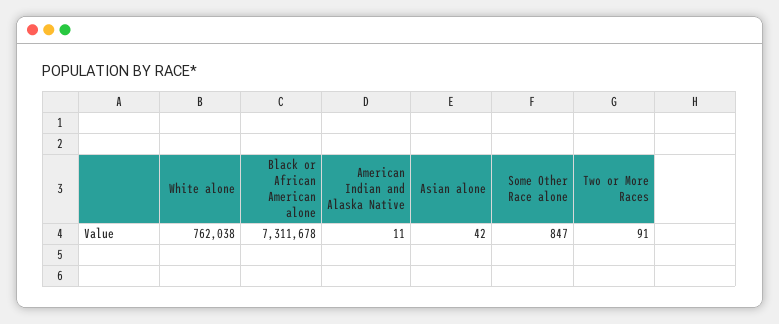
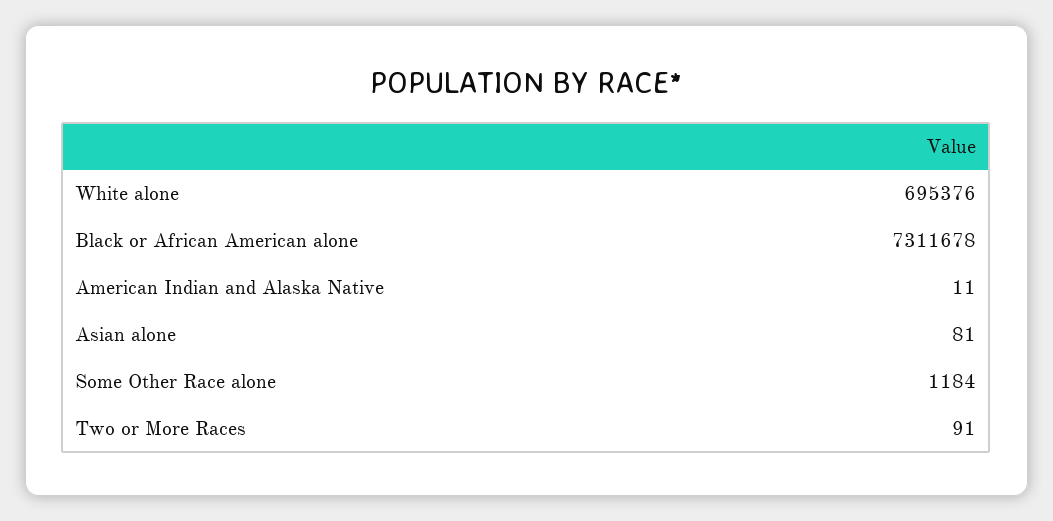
  {
-   "White alone": 762038,
+   "White alone": 695376,
    "Black or African American alone": 7311678,
    "American Indian and Alaska Native": 11,
-   "Asian alone": 42,
+   "Asian alone": 81,
-   "Some Other Race alone": 847,
+   "Some Other Race alone": 1184,
    "Two or More Races": 91
  }

